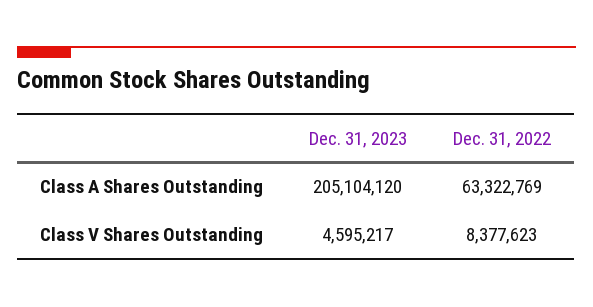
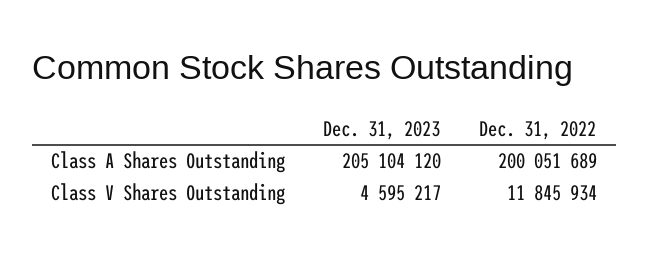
  {
    "Dec. 31, 2023": {
      "Class A Shares Outstanding": 205104120,
      "Class V Shares Outstanding": 4595217
    },
    "Dec. 31, 2022": {
-     "Class A Shares Outstanding": 63322769,
+     "Class A Shares Outstanding": 200051689,
-     "Class V Shares Outstanding": 8377623
+     "Class V Shares Outstanding": 11845934
    }
  }

